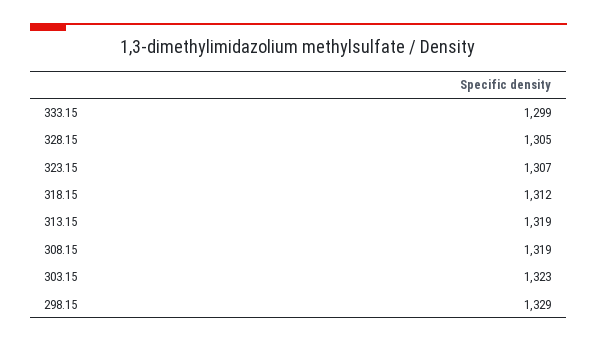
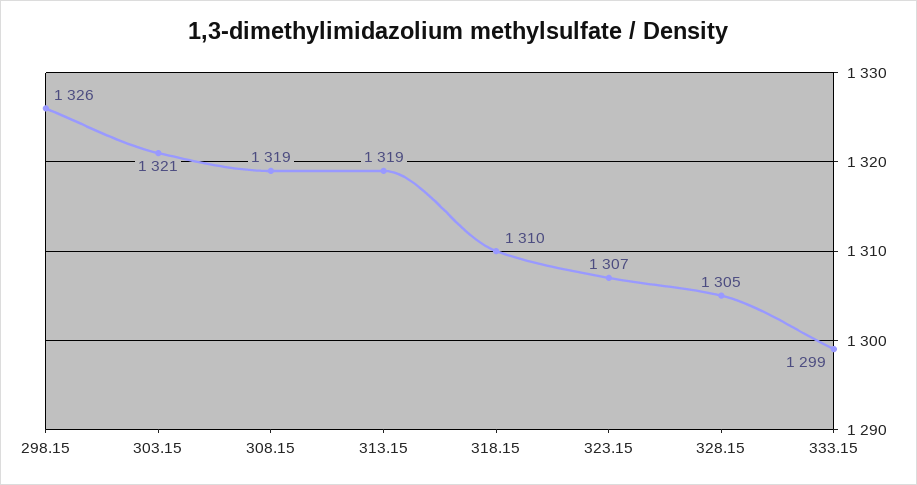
  {
    "333.15": 1299,
    "328.15": 1305,
    "323.15": 1307,
-   "318.15": 1312,
+   "318.15": 1310,
    "313.15": 1319,
    "308.15": 1319,
-   "303.15": 1323,
+   "303.15": 1321,
-   "298.15": 1329
+   "298.15": 1326
  }

